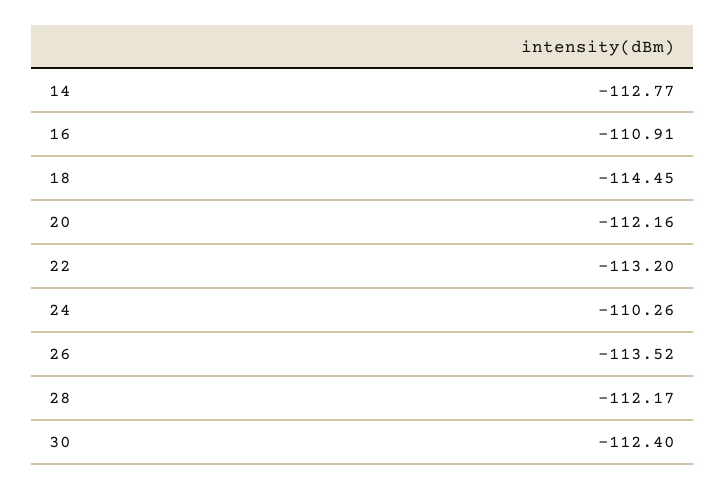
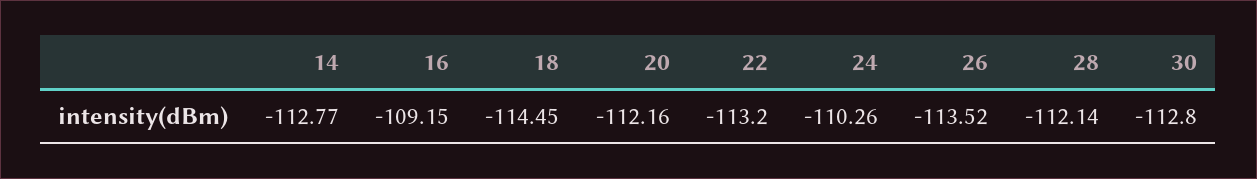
  {
    "14": -112.77,
-   "16": -110.91,
+   "16": -109.15,
    "18": -114.45,
    "20": -112.16,
    "22": -113.2,
    "24": -110.26,
    "26": -113.52,
-   "28": -112.17,
+   "28": -112.14,
-   "30": -112.4
+   "30": -112.8
  }

